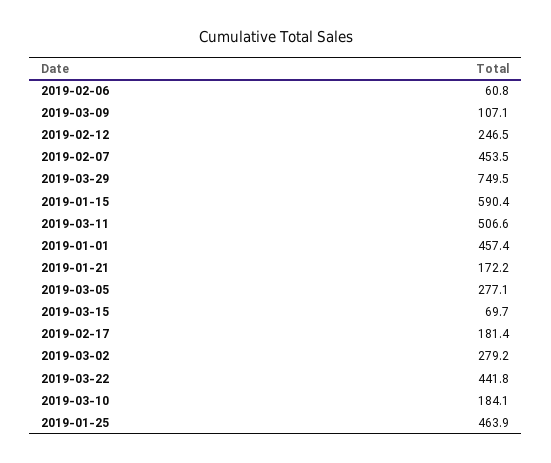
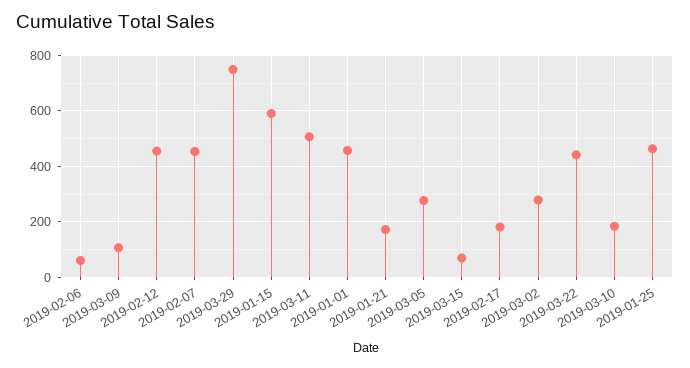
  {
    "2019-02-06": 60.8,
    "2019-03-09": 107.1,
-   "2019-02-12": 246.5,
+   "2019-02-12": 450,
    "2019-02-07": 453.5,
    "2019-03-29": 749.5,
    "2019-01-15": 590.4,
    "2019-03-11": 506.6,
    "2019-01-01": 457.4,
    "2019-01-21": 172.2,
    "2019-03-05": 277.1,
    "2019-03-15": 69.7,
    "2019-02-17": 181.4,
    "2019-03-02": 279.2,
    "2019-03-22": 441.8,
    "2019-03-10": 184.1,
    "2019-01-25": 463.9
  }

